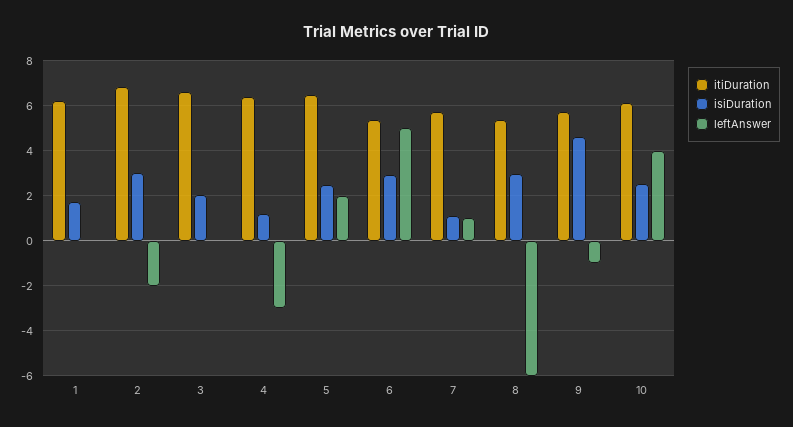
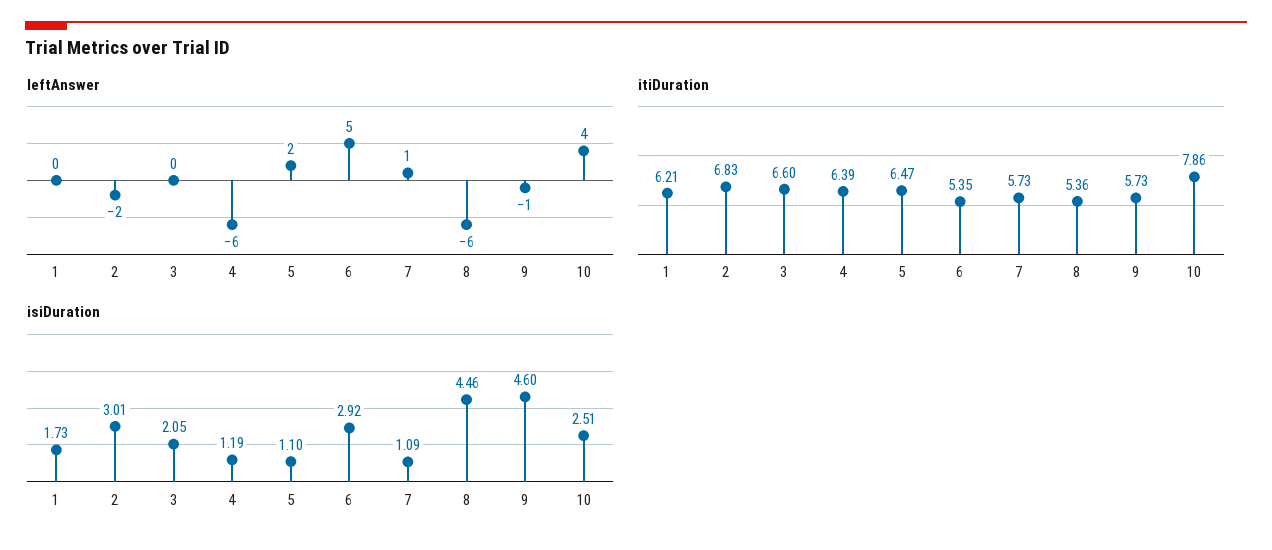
  {
    "itiDuration": {
      "1": 6.21,
      "2": 6.83,
      "3": 6.6,
      "4": 6.39,
      "5": 6.47,
      "6": 5.35,
      "7": 5.73,
      "8": 5.36,
      "9": 5.73,
-     "10": 6
+     "10": 7.86
    },
    "isiDuration": {
      "1": 1.73,
      "2": 3.01,
      "3": 2.05,
      "4": 1.19,
-     "5": 2.5,
+     "5": 1.1,
      "6": 2.92,
      "7": 1.09,
-     "8": 3,
+     "8": 4.46,
      "9": 4.6,
      "10": 2.51
    },
    "leftAnswer": {
      "1": 0,
      "2": -2,
      "3": 0,
-     "4": -3,
+     "4": -6,
      "5": 2,
      "6": 5,
      "7": 1,
      "8": -6,
      "9": -1,
      "10": 4
    }
  }

